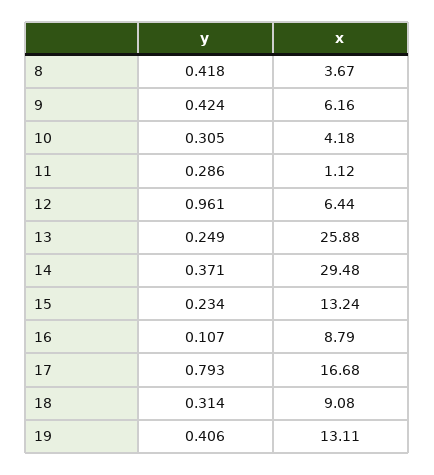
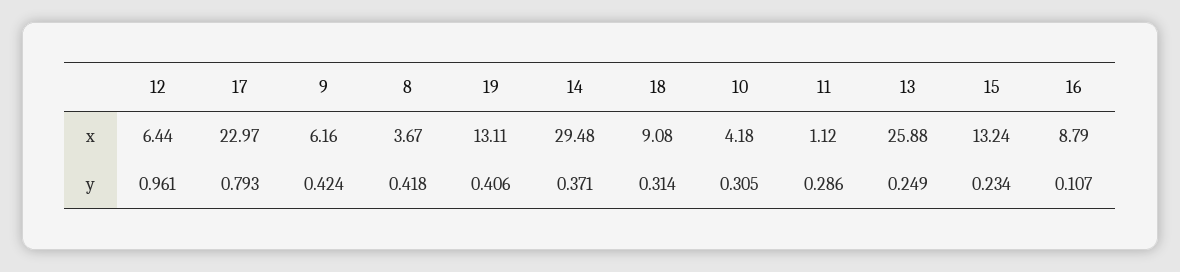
  {
    "y": {
      "8": 0.418,
      "9": 0.424,
      "10": 0.305,
      "11": 0.286,
      "12": 0.961,
      "13": 0.249,
      "14": 0.371,
      "15": 0.234,
      "16": 0.107,
      "17": 0.793,
      "18": 0.314,
      "19": 0.406
    },
    "x": {
      "8": 3.67,
      "9": 6.16,
      "10": 4.18,
      "11": 1.12,
      "12": 6.44,
      "13": 25.88,
      "14": 29.48,
      "15": 13.24,
      "16": 8.79,
-     "17": 16.68,
+     "17": 22.97,
      "18": 9.08,
      "19": 13.11
    }
  }

